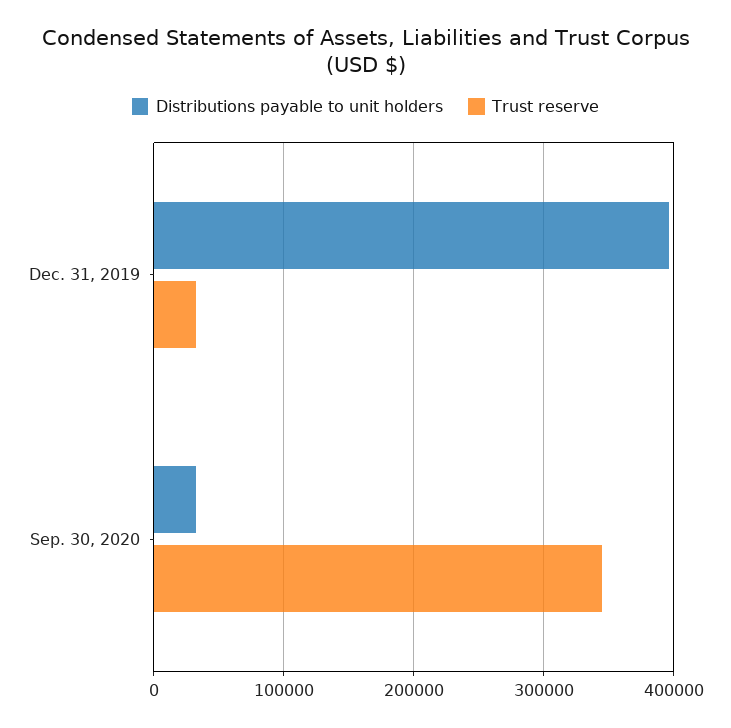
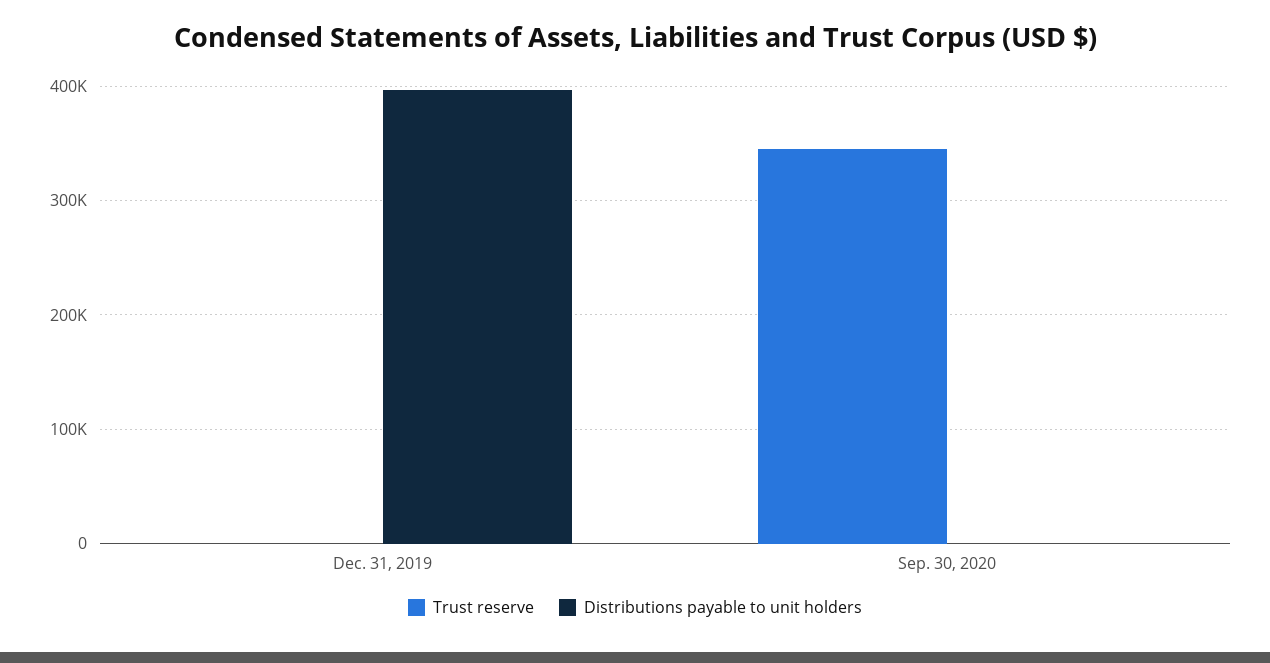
  {
    "Distributions payable to unit holders": {
      "Dec. 31, 2019": 400000,
-     "Sep. 30, 2020": 30000
+     "Sep. 30, 2020": 0
    },
    "Trust reserve": {
-     "Dec. 31, 2019": 30000,
+     "Dec. 31, 2019": 0,
      "Sep. 30, 2020": 340000
    }
  }

